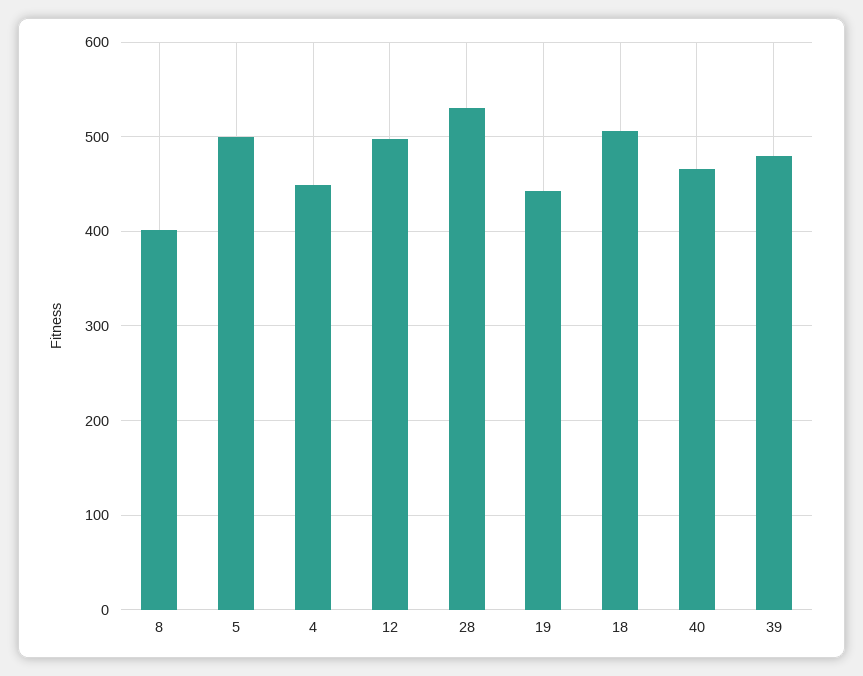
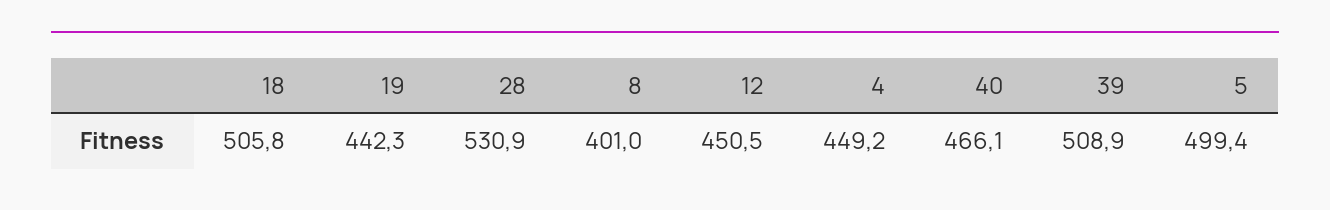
  {
    "8": 401,
    "5": 499.4,
    "4": 449.2,
-   "12": 500,
+   "12": 450.5,
    "28": 530.9,
    "19": 442.3,
    "18": 505.8,
    "40": 466.1,
-   "39": 480
+   "39": 508.9
  }

